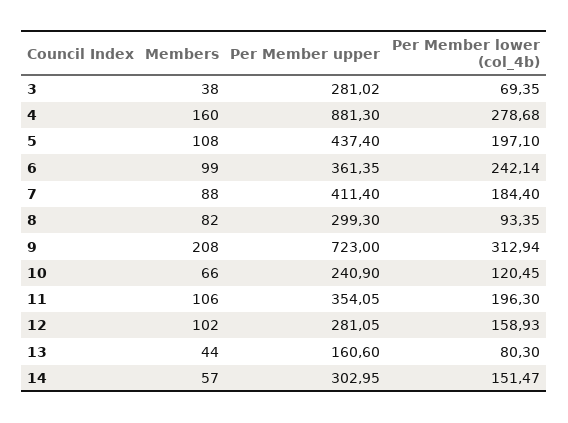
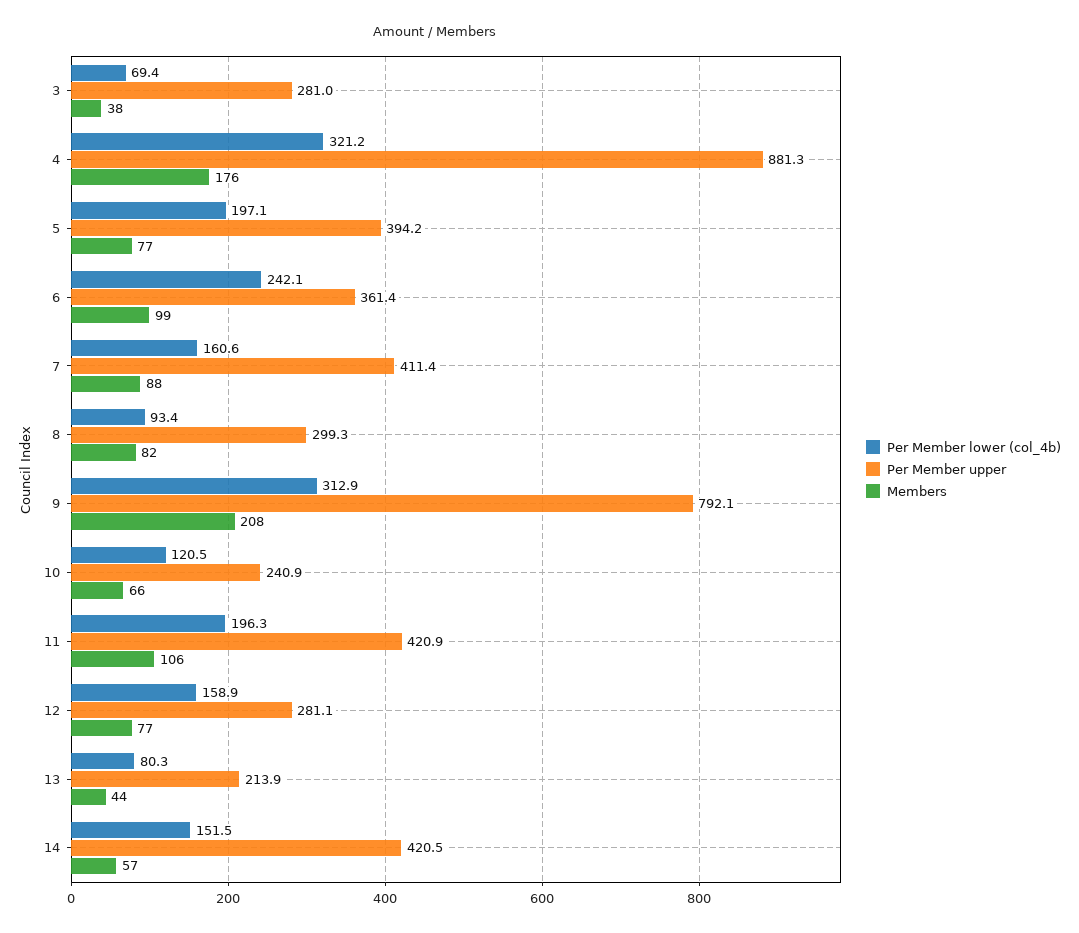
  {
    "Members": {
      "3": 38,
-     "4": 160,
+     "4": 176,
-     "5": 108,
+     "5": 77,
      "6": 99,
      "7": 88,
      "8": 82,
      "9": 208,
      "10": 66,
      "11": 106,
-     "12": 102,
+     "12": 77,
      "13": 44,
      "14": 57
    },
    "Per Member upper": {
      "3": 281.02,
      "4": 881.3,
-     "5": 437.4,
+     "5": 394.2,
      "6": 361.35,
      "7": 411.4,
      "8": 299.3,
-     "9": 723,
+     "9": 792.1,
      "10": 240.9,
-     "11": 354.05,
+     "11": 420.9,
      "12": 281.05,
-     "13": 160.6,
+     "13": 213.9,
-     "14": 302.95
+     "14": 420.5
    },
    "Per Member lower (col_4b)": {
      "3": 69.35,
-     "4": 278.68,
+     "4": 321.2,
      "5": 197.1,
      "6": 242.14,
-     "7": 184.4,
+     "7": 160.6,
      "8": 93.35,
      "9": 312.94,
      "10": 120.45,
      "11": 196.3,
      "12": 158.93,
      "13": 80.3,
      "14": 151.47
    }
  }

